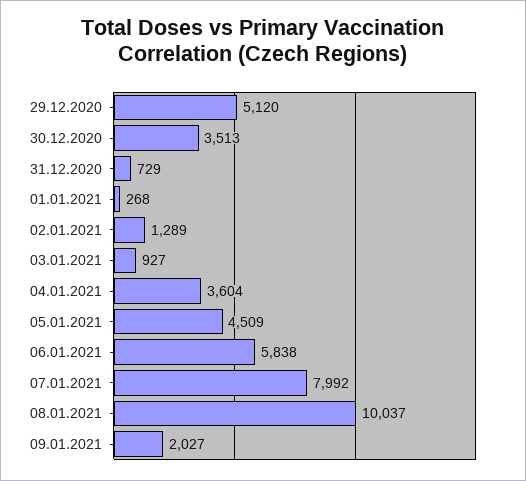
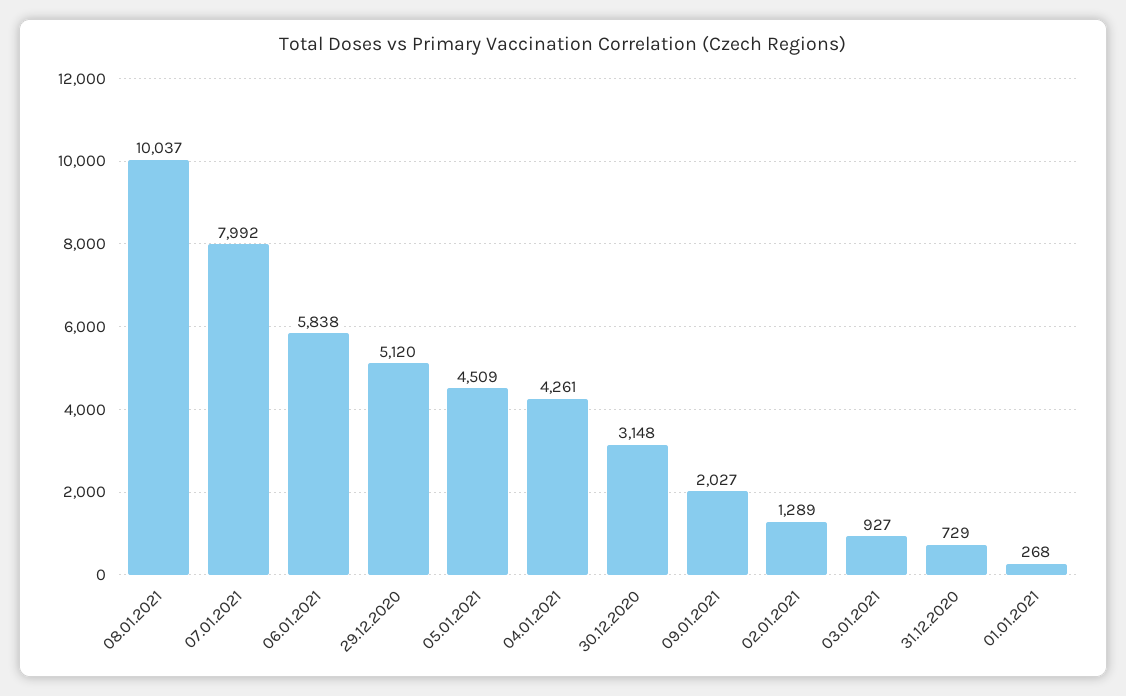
  {
    "29.12.2020": 5120,
-   "30.12.2020": 3513,
+   "30.12.2020": 3148,
    "31.12.2020": 729,
    "01.01.2021": 268,
    "02.01.2021": 1289,
    "03.01.2021": 927,
-   "04.01.2021": 3604,
+   "04.01.2021": 4261,
    "05.01.2021": 4509,
    "06.01.2021": 5838,
    "07.01.2021": 7992,
    "08.01.2021": 10037,
    "09.01.2021": 2027
  }

